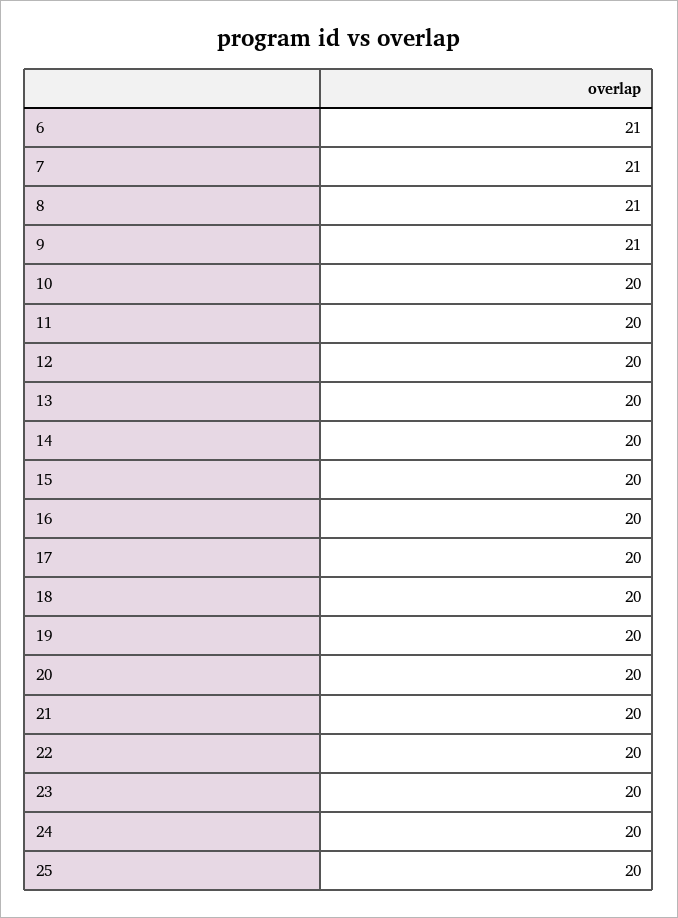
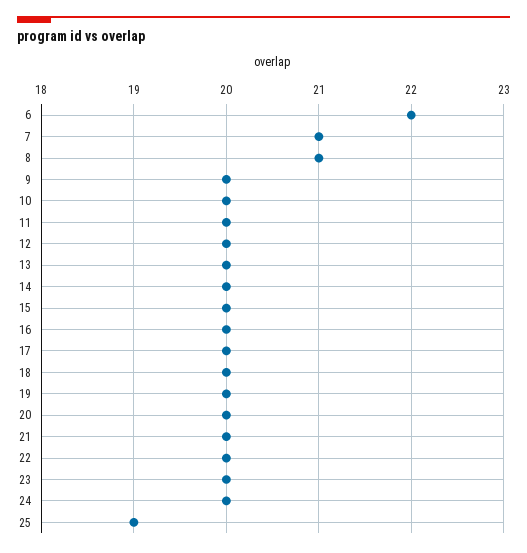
  {
-   "6": 21,
+   "6": 22,
    "7": 21,
    "8": 21,
-   "9": 21,
+   "9": 20,
    "10": 20,
    "11": 20,
    "12": 20,
    "13": 20,
    "14": 20,
    "15": 20,
    "16": 20,
    "17": 20,
    "18": 20,
    "19": 20,
    "20": 20,
    "21": 20,
    "22": 20,
    "23": 20,
    "24": 20,
-   "25": 20
+   "25": 19
  }

